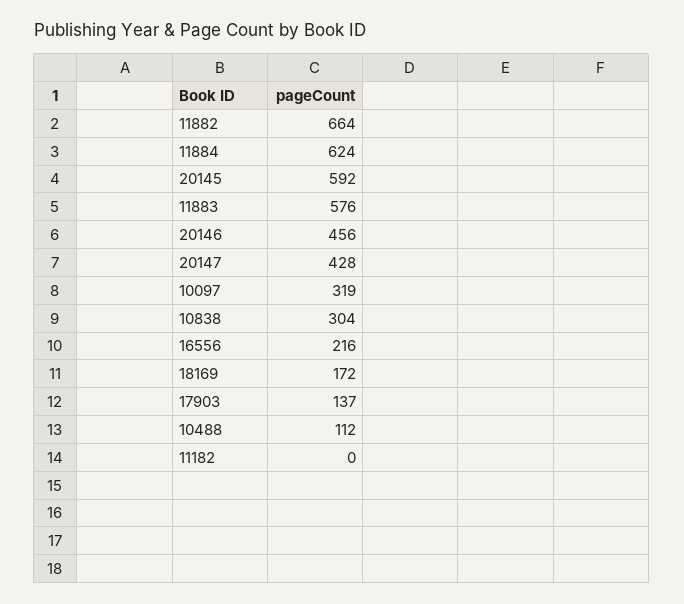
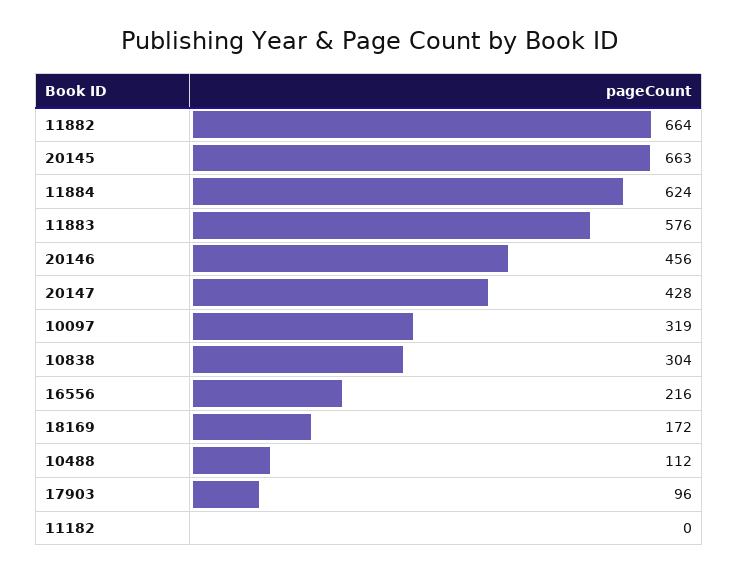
  {
    "11882": 664,
    "11884": 624,
-   "20145": 592,
+   "20145": 663,
    "11883": 576,
    "20146": 456,
    "20147": 428,
    "10097": 319,
    "10838": 304,
    "16556": 216,
    "18169": 172,
-   "17903": 137,
+   "17903": 96,
    "10488": 112,
    "11182": 0
  }

